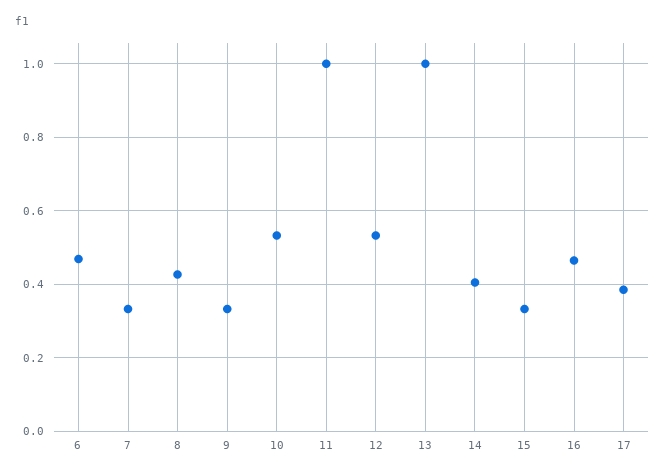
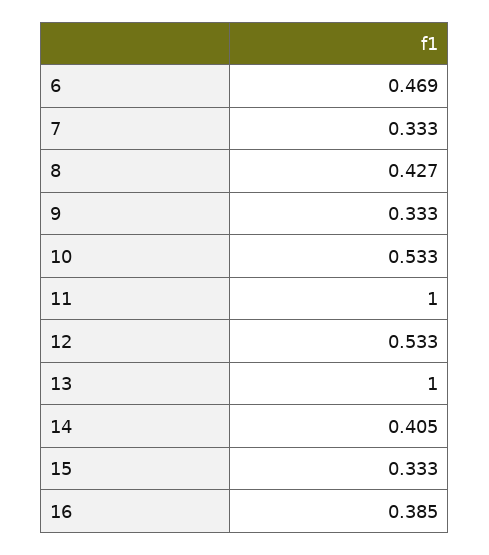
  {
    "6": 0.469,
    "7": 0.333,
    "8": 0.427,
    "9": 0.333,
    "10": 0.533,
    "11": 1,
    "12": 0.533,
    "13": 1,
    "14": 0.405,
    "15": 0.333,
-   "16": 0.46,
+   "16": 0.385
-   "17": 0.38
  }

